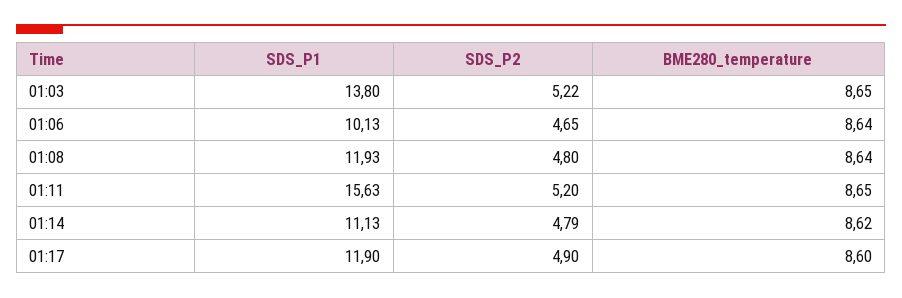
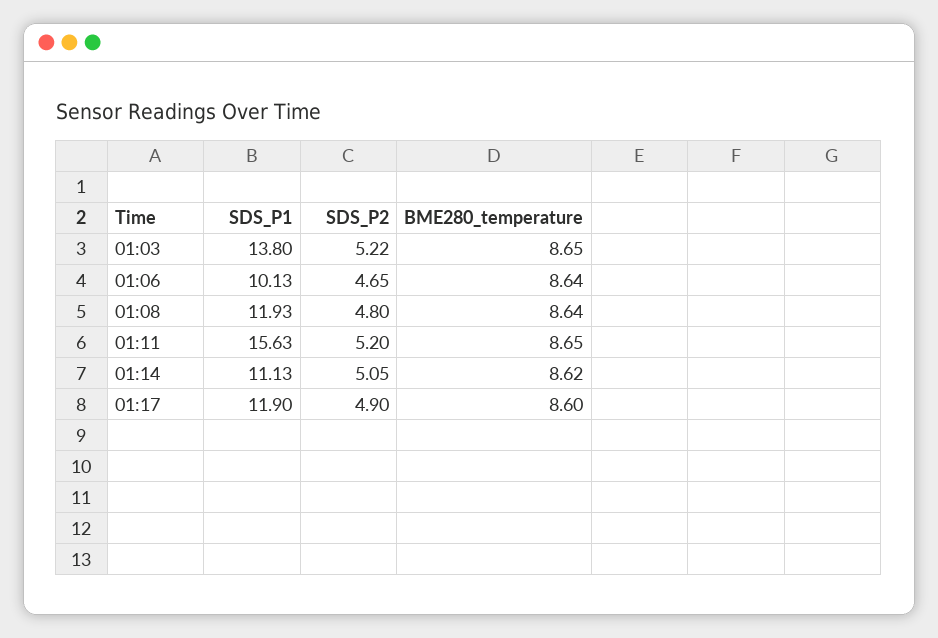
  {
    "SDS_P1": {
      "01:03": 13.8,
      "01:06": 10.13,
      "01:08": 11.93,
      "01:11": 15.63,
      "01:14": 11.13,
      "01:17": 11.9
    },
    "SDS_P2": {
      "01:03": 5.22,
      "01:06": 4.65,
      "01:08": 4.8,
      "01:11": 5.2,
-     "01:14": 4.79,
+     "01:14": 5.05,
      "01:17": 4.9
    },
    "BME280_temperature": {
      "01:03": 8.65,
      "01:06": 8.64,
      "01:08": 8.64,
      "01:11": 8.65,
      "01:14": 8.62,
      "01:17": 8.6
    }
  }

